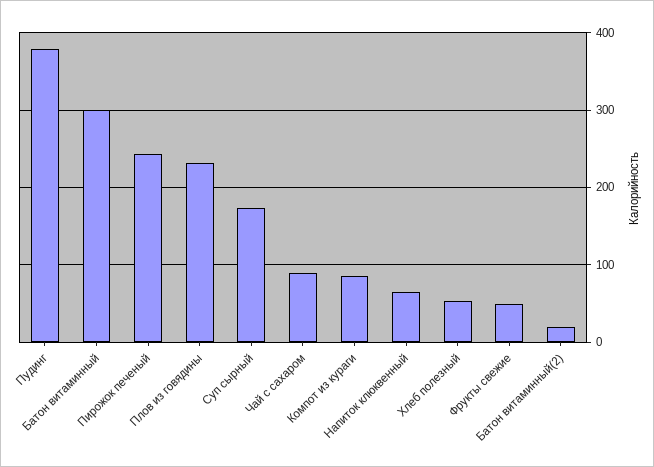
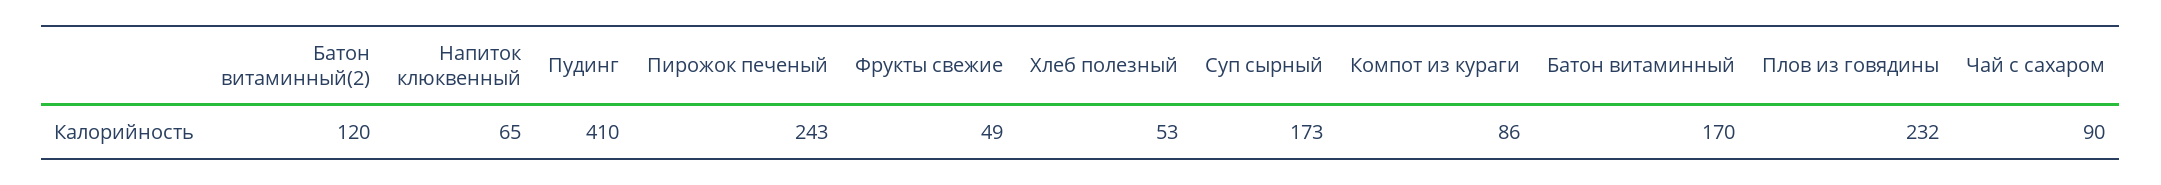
  {
-   "Пудинг": 380,
+   "Пудинг": 410,
-   "Батон витаминный": 300,
+   "Батон витаминный": 170,
    "Пирожок печеный": 243,
    "Плов из говядины": 232,
    "Суп сырный": 173,
    "Чай с сахаром": 90,
    "Компот из кураги": 86,
    "Напиток клюквенный": 65,
    "Хлеб полезный": 53,
    "Фрукты свежие": 49,
-   "Батон витаминный(2)": 20
+   "Батон витаминный(2)": 120
  }

